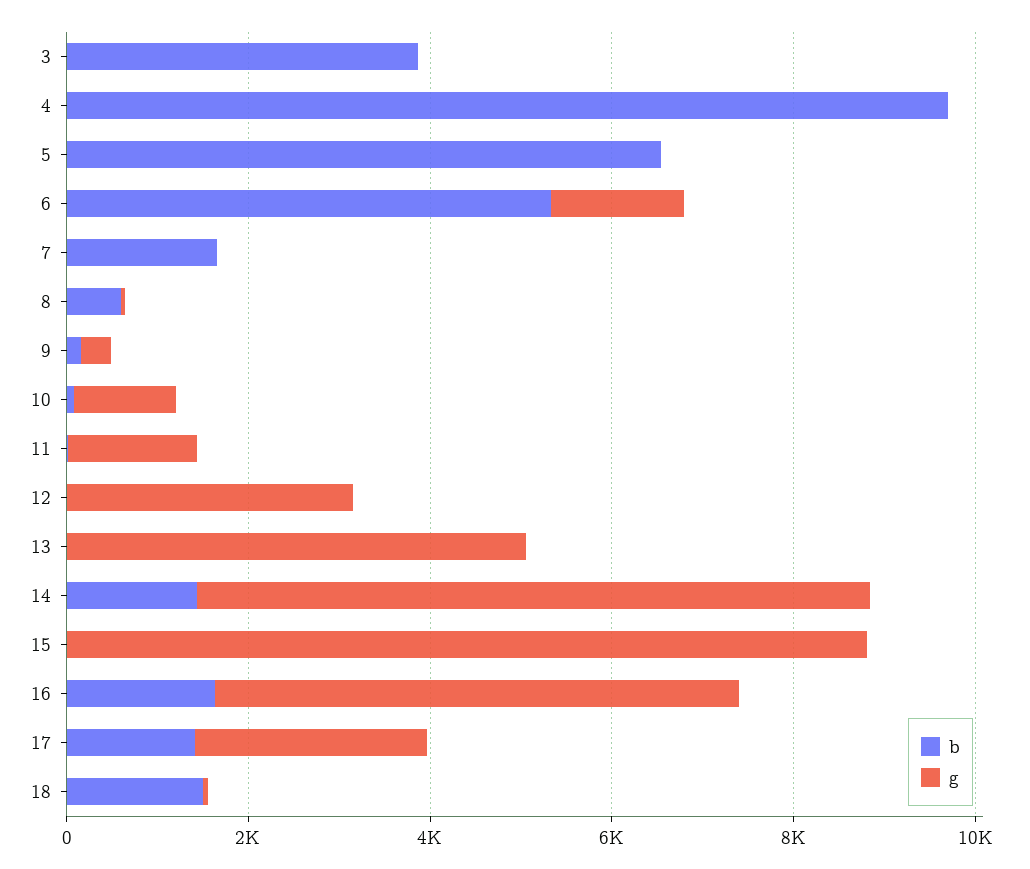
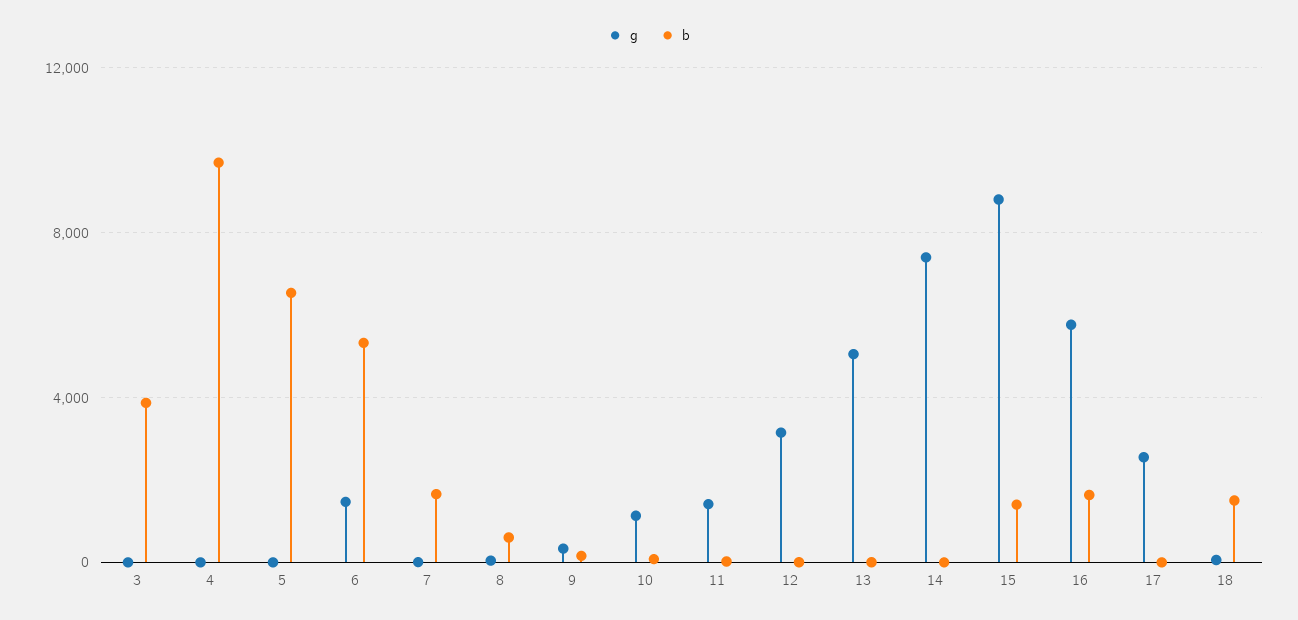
  {
    "b": {
      "3": 4000,
      "4": 9500,
      "5": 6500,
      "6": 5500,
      "7": 1500,
      "8": 500,
      "9": 0,
      "10": 0,
      "11": 0,
      "12": 0,
      "13": 0,
-     "14": 1500,
+     "14": 0,
-     "15": 0,
+     "15": 1500,
      "16": 1500,
-     "17": 1500,
+     "17": 0,
      "18": 1500
    },
    "g": {
      "3": 0,
      "4": 0,
      "5": 0,
      "6": 1500,
      "7": 0,
      "8": 0,
      "9": 500,
      "10": 1000,
      "11": 1500,
      "12": 3000,
      "13": 5000,
      "14": 7500,
      "15": 9000,
      "16": 6000,
      "17": 2500,
      "18": 0
    }
  }

